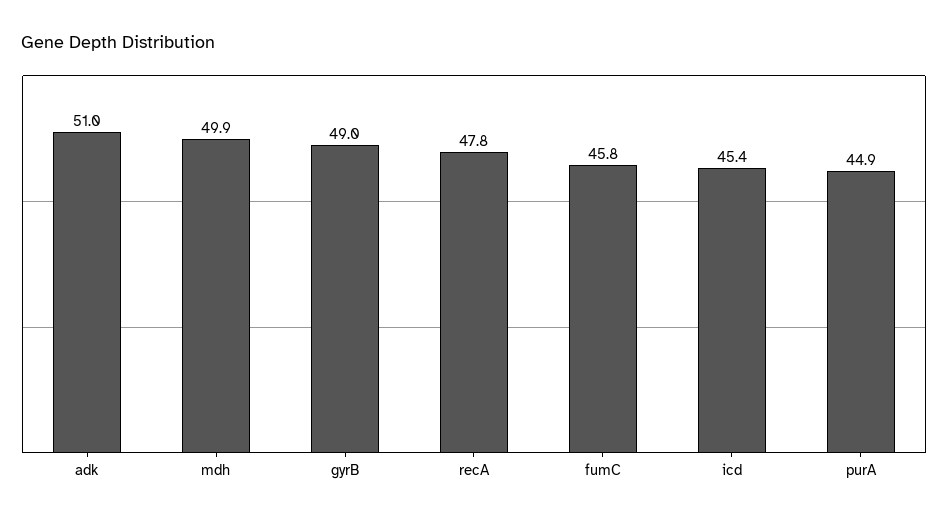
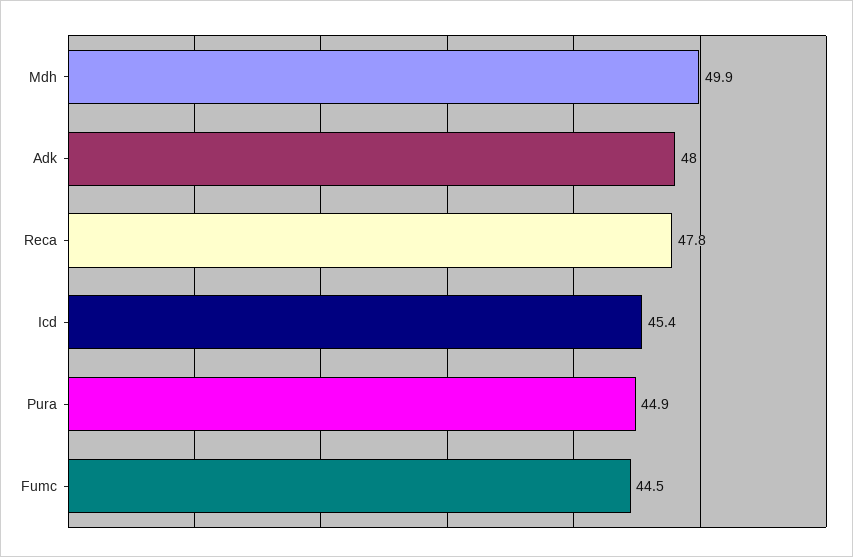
  {
-   "adk": 51,
+   "adk": 48,
    "mdh": 49.9,
-   "gyrB": 49,
    "recA": 47.8,
-   "fumC": 45.8,
+   "fumC": 44.5,
    "icd": 45.4,
    "purA": 44.9
  }

